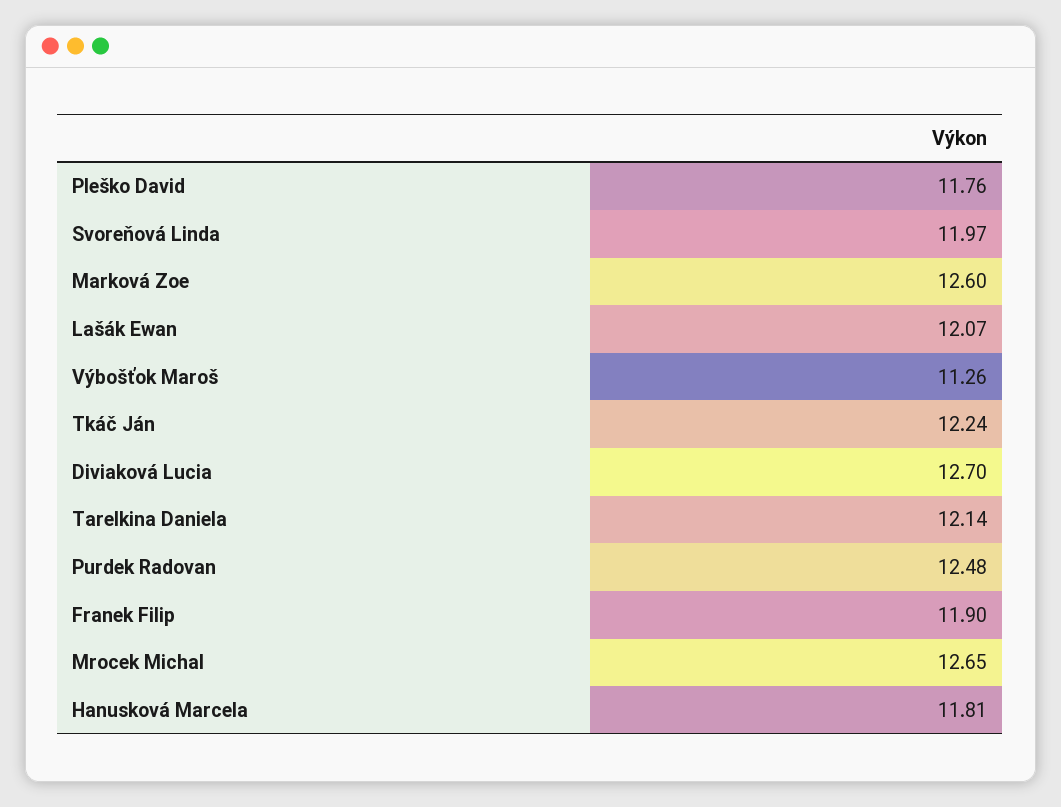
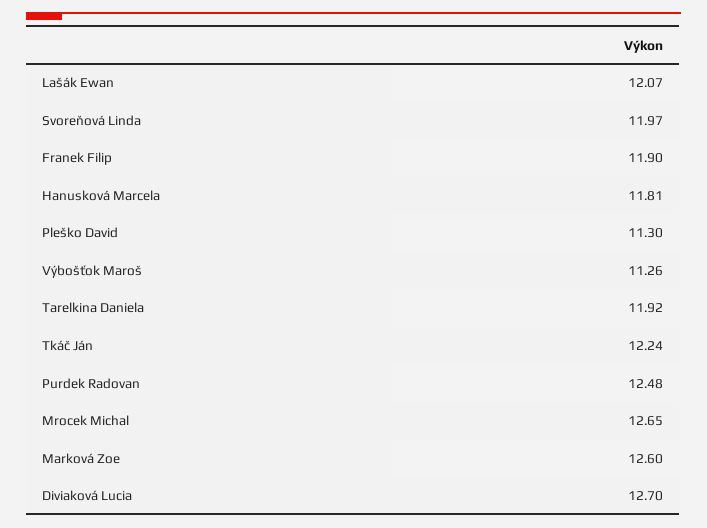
  {
-   "Pleško David": 11.76,
+   "Pleško David": 11.3,
    "Svoreňová Linda": 11.97,
    "Marková Zoe": 12.6,
    "Lašák Ewan": 12.07,
    "Výbošťok Maroš": 11.26,
    "Tkáč Ján": 12.24,
    "Diviaková Lucia": 12.7,
-   "Tarelkina Daniela": 12.14,
+   "Tarelkina Daniela": 11.92,
    "Purdek Radovan": 12.48,
    "Franek Filip": 11.9,
    "Mrocek Michal": 12.65,
    "Hanusková Marcela": 11.81
  }

